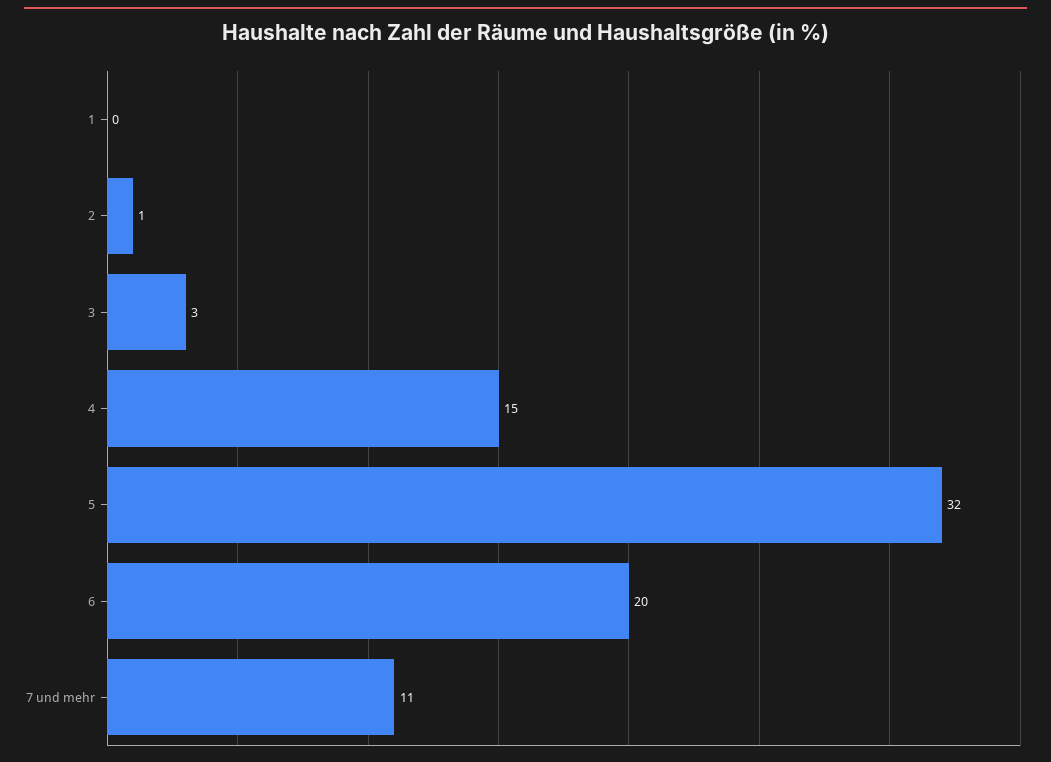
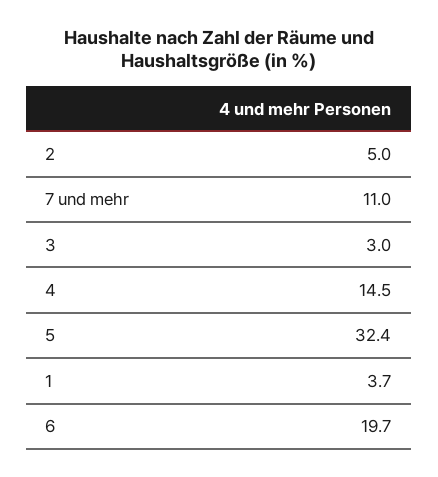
  {
-   "1": 0,
+   "1": 3.7,
-   "2": 1,
+   "2": 5,
    "3": 3,
    "4": 14.5,
    "5": 32.4,
    "6": 19.7,
    "7 und mehr": 11
  }

